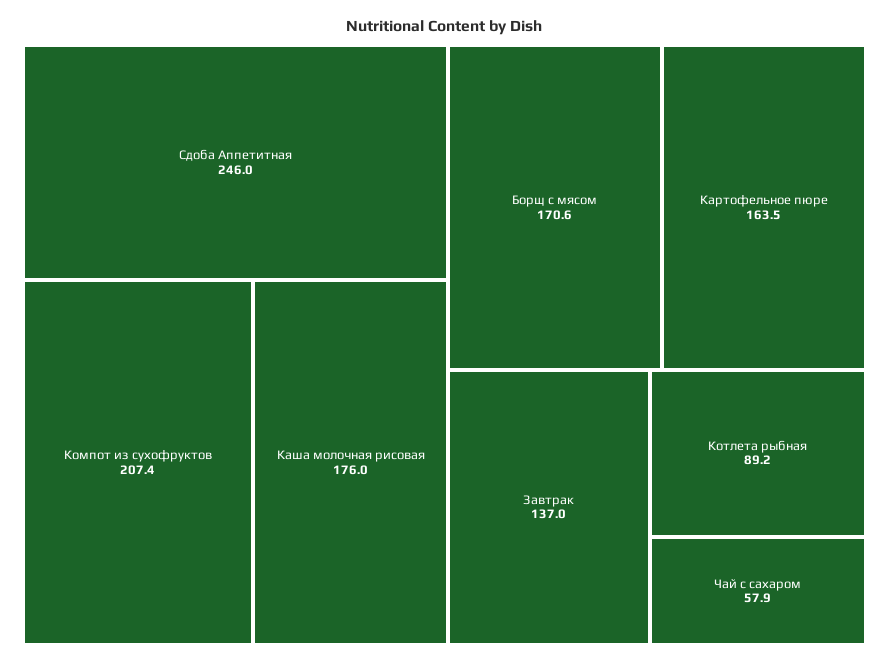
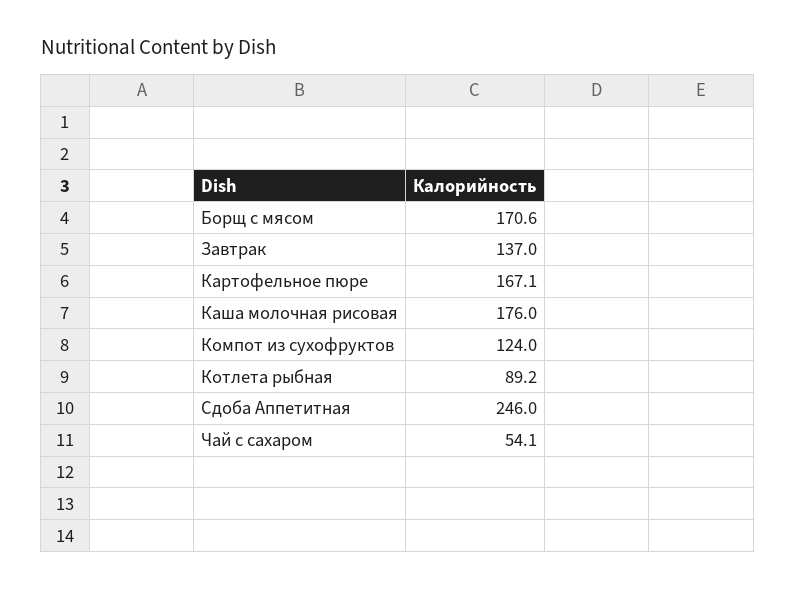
  {
    "Сдоба Аппетитная": 246,
-   "Компот из сухофруктов": 207.4,
+   "Компот из сухофруктов": 124,
    "Каша молочная рисовая": 176,
    "Борщ с мясом": 170.6,
-   "Картофельное пюре": 163.5,
+   "Картофельное пюре": 167.1,
    "Завтрак": 137,
    "Котлета рыбная": 89.2,
-   "Чай с сахаром": 57.9
+   "Чай с сахаром": 54.1
  }

